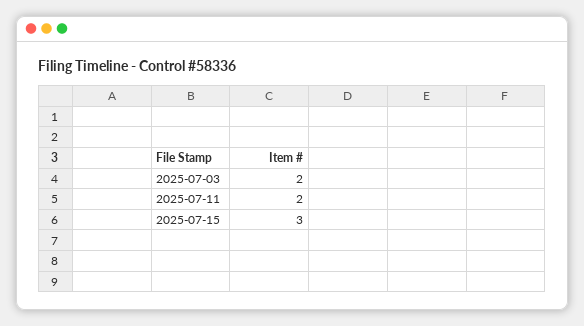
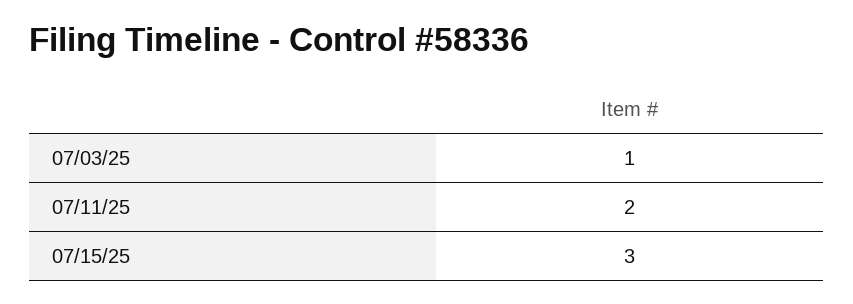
  {
-   "2025-07-03": 2,
+   "2025-07-03": 1,
    "2025-07-11": 2,
    "2025-07-15": 3
  }

